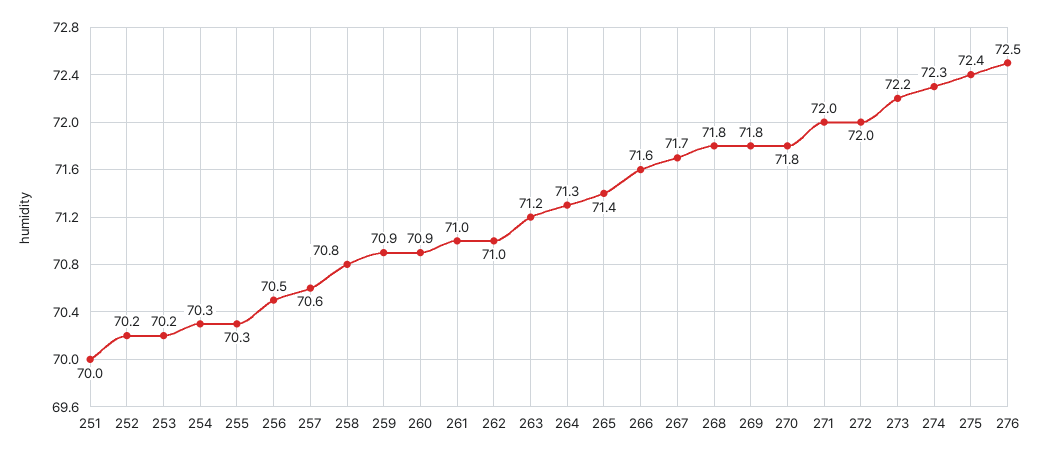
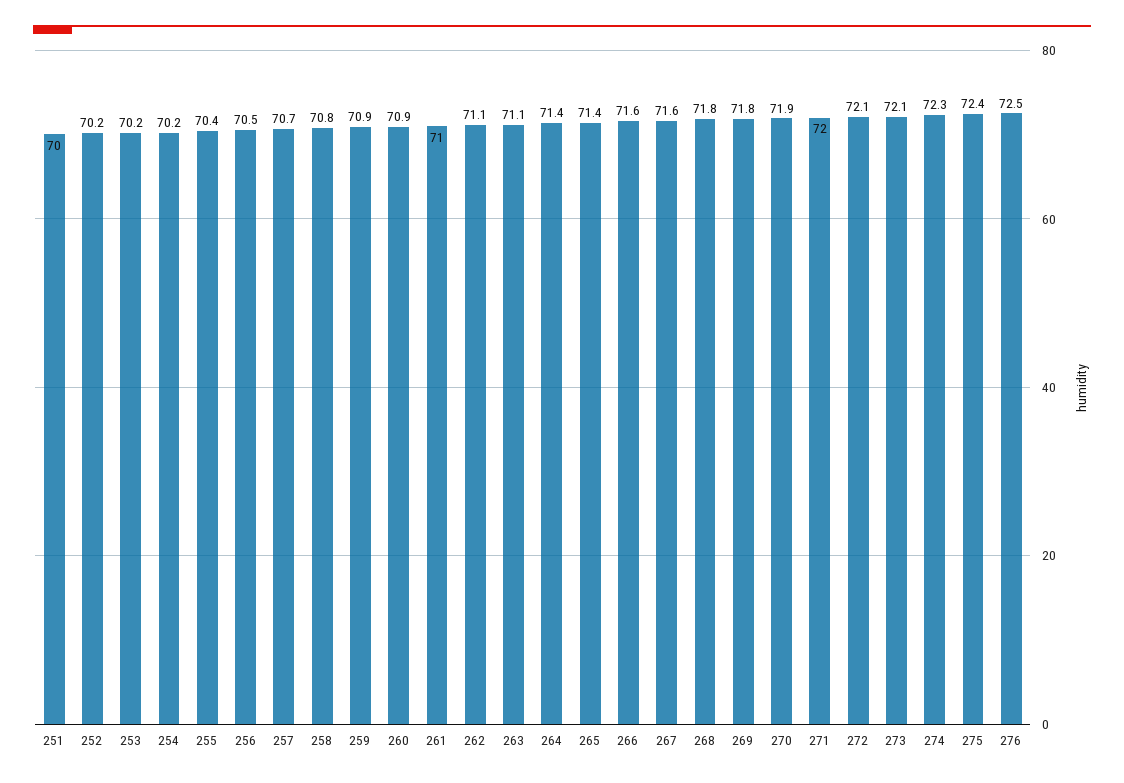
  {
    "251": 70,
    "252": 70.2,
    "253": 70.2,
-   "254": 70.3,
+   "254": 70.2,
-   "255": 70.3,
+   "255": 70.4,
    "256": 70.5,
-   "257": 70.6,
+   "257": 70.7,
    "258": 70.8,
    "259": 70.9,
    "260": 70.9,
    "261": 71,
-   "262": 71,
+   "262": 71.1,
-   "263": 71.2,
+   "263": 71.1,
-   "264": 71.3,
+   "264": 71.4,
    "265": 71.4,
    "266": 71.6,
-   "267": 71.7,
+   "267": 71.6,
    "268": 71.8,
    "269": 71.8,
-   "270": 71.8,
+   "270": 71.9,
    "271": 72,
-   "272": 72,
+   "272": 72.1,
-   "273": 72.2,
+   "273": 72.1,
    "274": 72.3,
    "275": 72.4,
    "276": 72.5
  }

